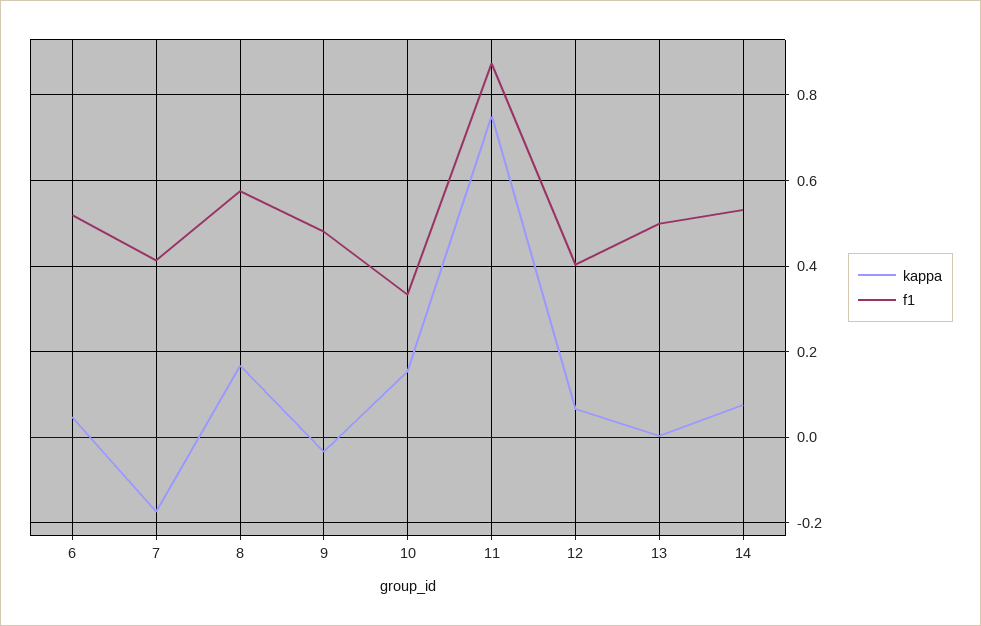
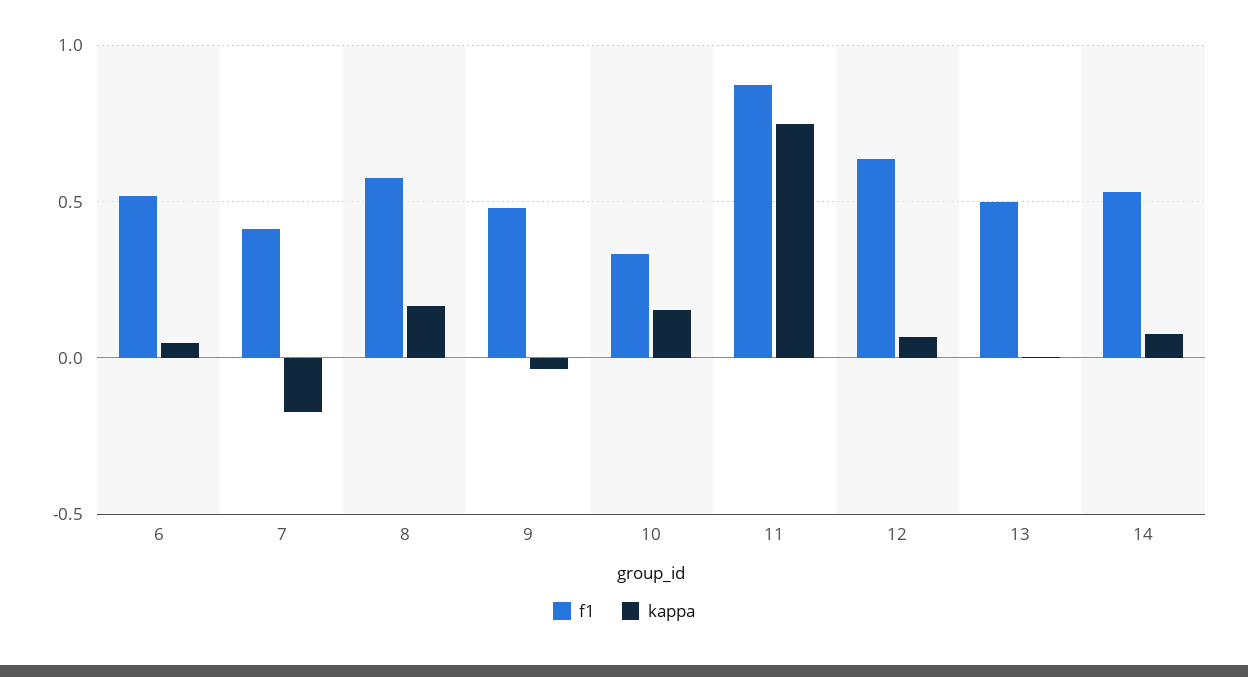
  {
    "kappa": {
      "6": 0.04,
      "7": -0.18,
      "8": 0.16,
      "9": -0.04,
      "10": 0.16,
      "11": 0.76,
      "12": 0.06,
      "13": 0,
      "14": 0.08
    },
    "f1": {
      "6": 0.52,
      "7": 0.42,
      "8": 0.58,
      "9": 0.48,
      "10": 0.34,
      "11": 0.88,
-     "12": 0.4,
+     "12": 0.65,
      "13": 0.5,
      "14": 0.54
    }
  }

